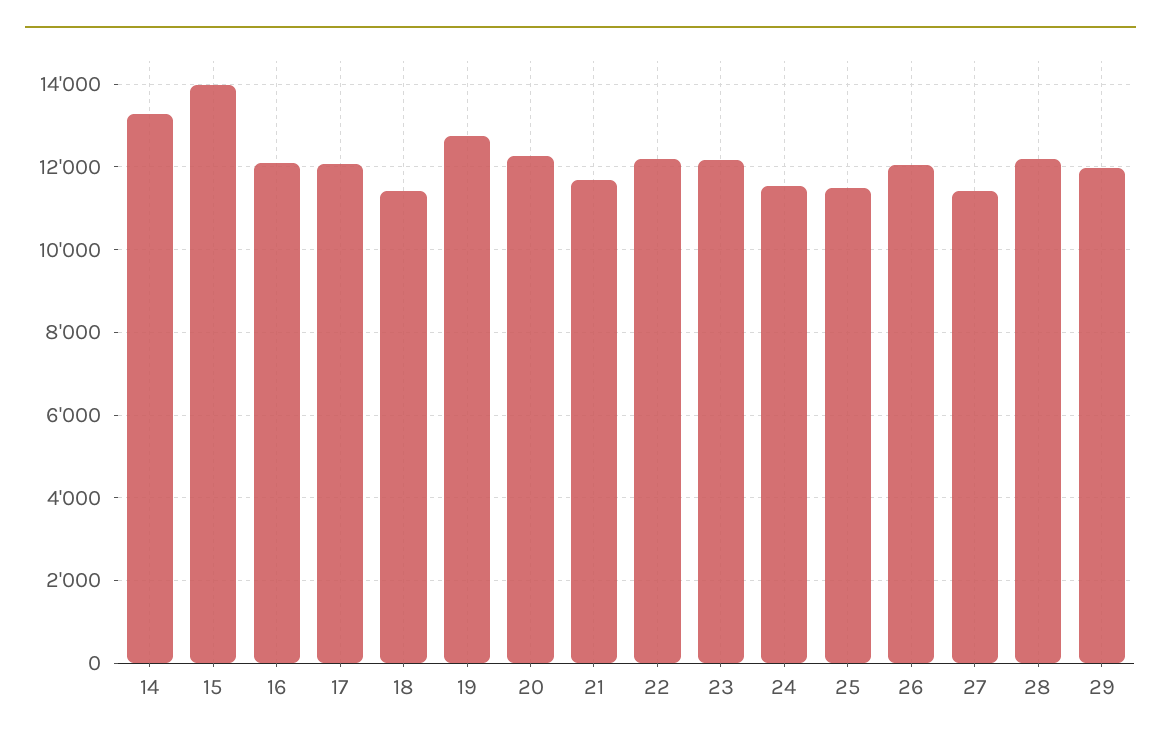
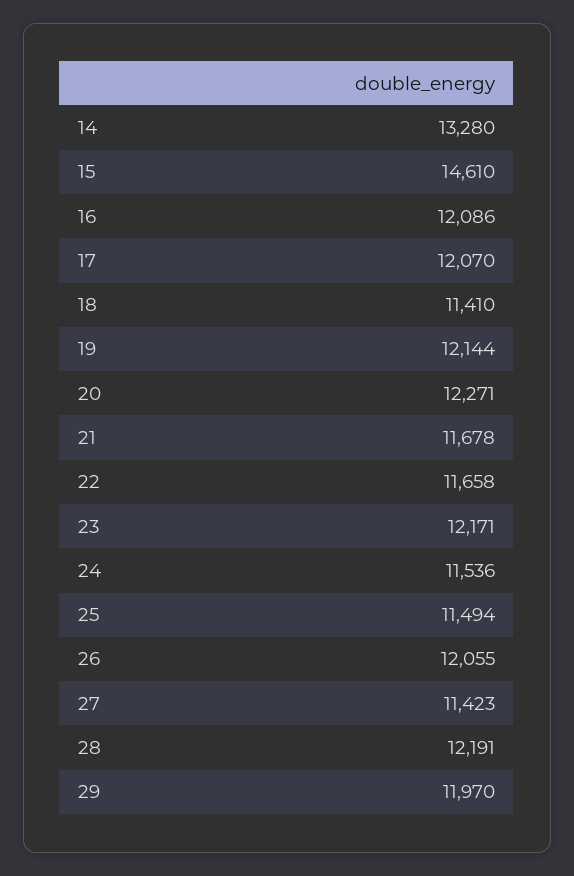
  {
    "14": 13280,
-   "15": 14000,
+   "15": 14610,
    "16": 12086,
    "17": 12070,
    "18": 11410,
-   "19": 12800,
+   "19": 12144,
    "20": 12271,
    "21": 11678,
-   "22": 12200,
+   "22": 11658,
    "23": 12171,
    "24": 11536,
    "25": 11494,
    "26": 12055,
    "27": 11423,
    "28": 12191,
    "29": 11970
  }

